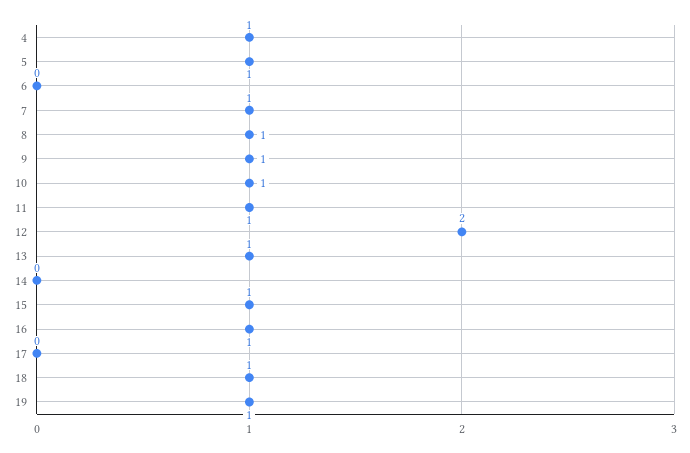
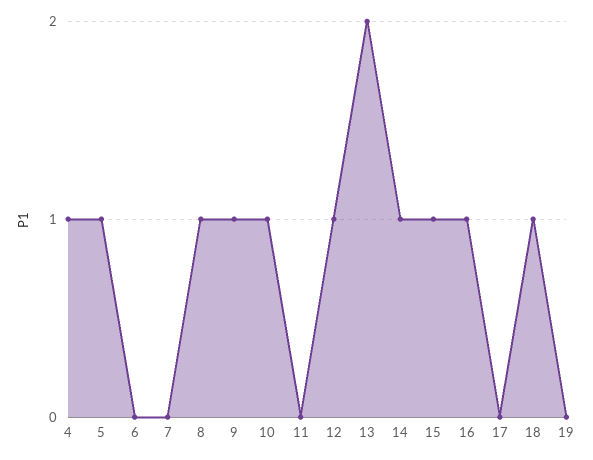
  {
    "4": 1,
    "5": 1,
    "6": 0,
-   "7": 1,
+   "7": 0,
    "8": 1,
    "9": 1,
    "10": 1,
-   "11": 1,
+   "11": 0,
-   "12": 2,
+   "12": 1,
-   "13": 1,
+   "13": 2,
-   "14": 0,
+   "14": 1,
    "15": 1,
    "16": 1,
    "17": 0,
    "18": 1,
-   "19": 1
+   "19": 0
  }

